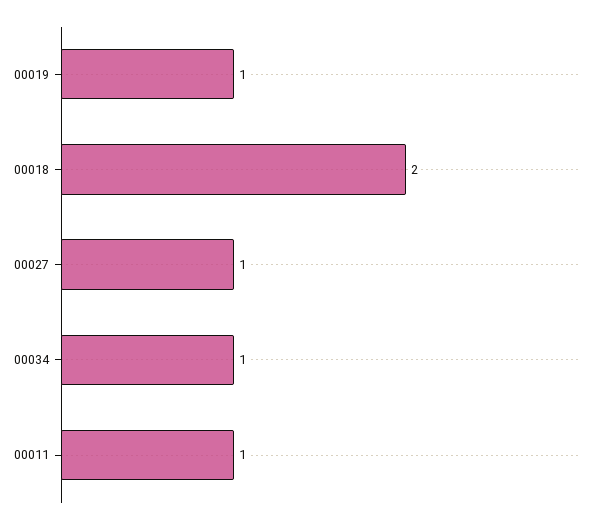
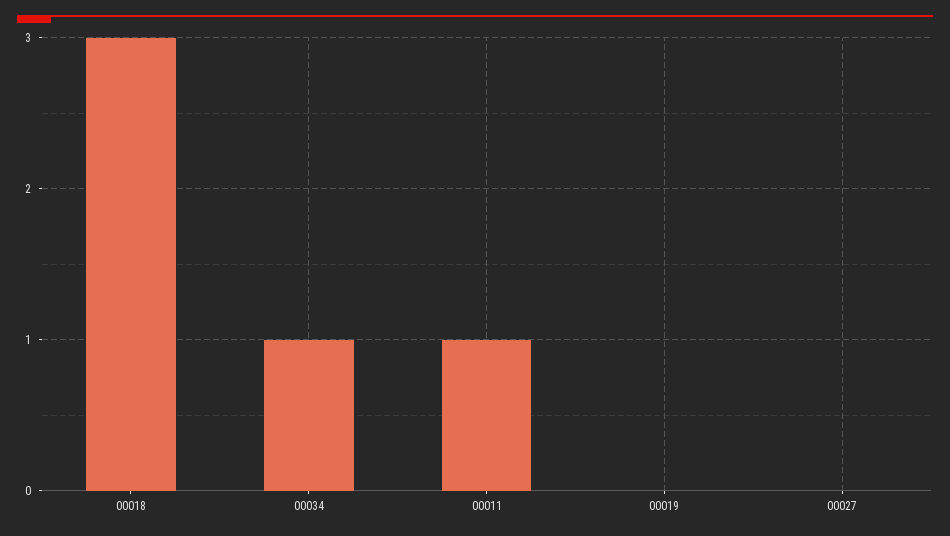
  {
-   "00019": 1,
+   "00019": 0,
-   "00018": 2,
+   "00018": 3,
-   "00027": 1,
+   "00027": 0,
    "00034": 1,
    "00011": 1
  }

